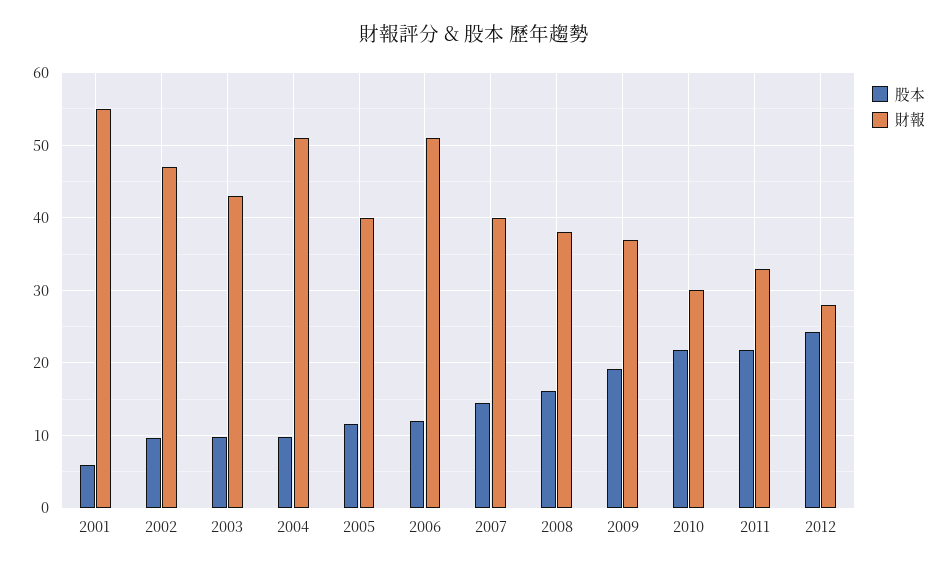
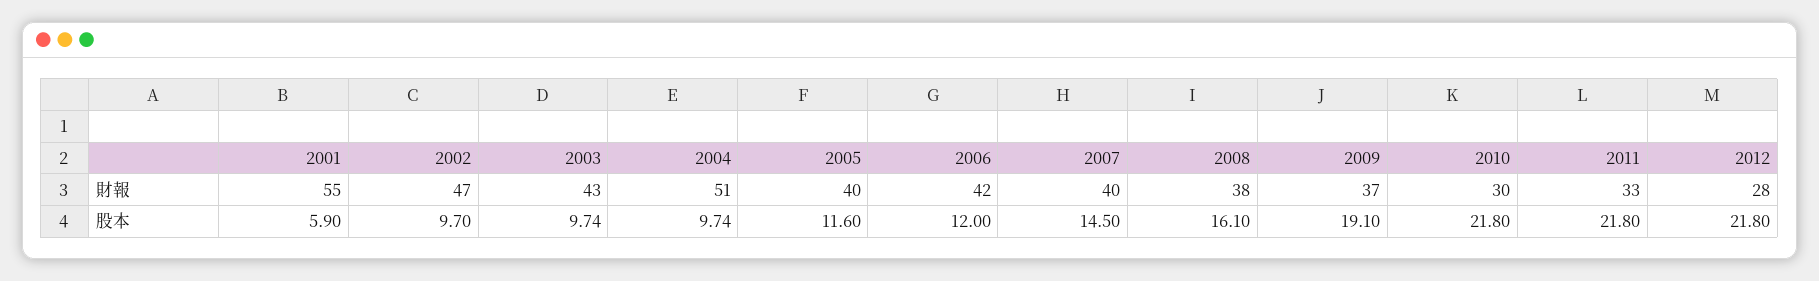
  {
    "股本": {
      "2001": 5.9,
      "2002": 9.7,
      "2003": 9.74,
      "2004": 9.74,
      "2005": 11.6,
      "2006": 12,
      "2007": 14.5,
      "2008": 16.1,
      "2009": 19.1,
      "2010": 21.8,
      "2011": 21.8,
-     "2012": 24
+     "2012": 21.8
    },
    "財報": {
      "2001": 55,
      "2002": 47,
      "2003": 43,
      "2004": 51,
      "2005": 40,
-     "2006": 51,
+     "2006": 42,
      "2007": 40,
      "2008": 38,
      "2009": 37,
      "2010": 30,
      "2011": 33,
      "2012": 28
    }
  }

